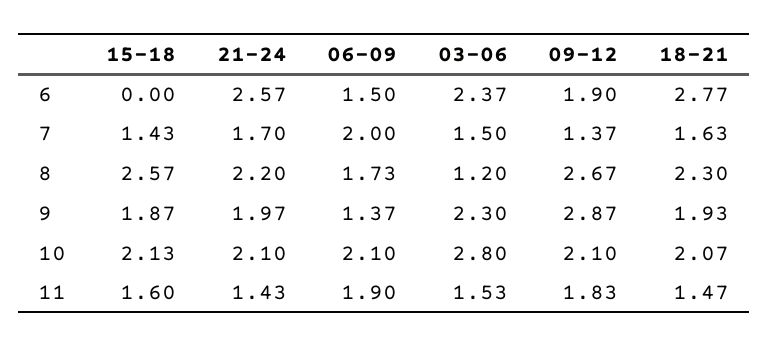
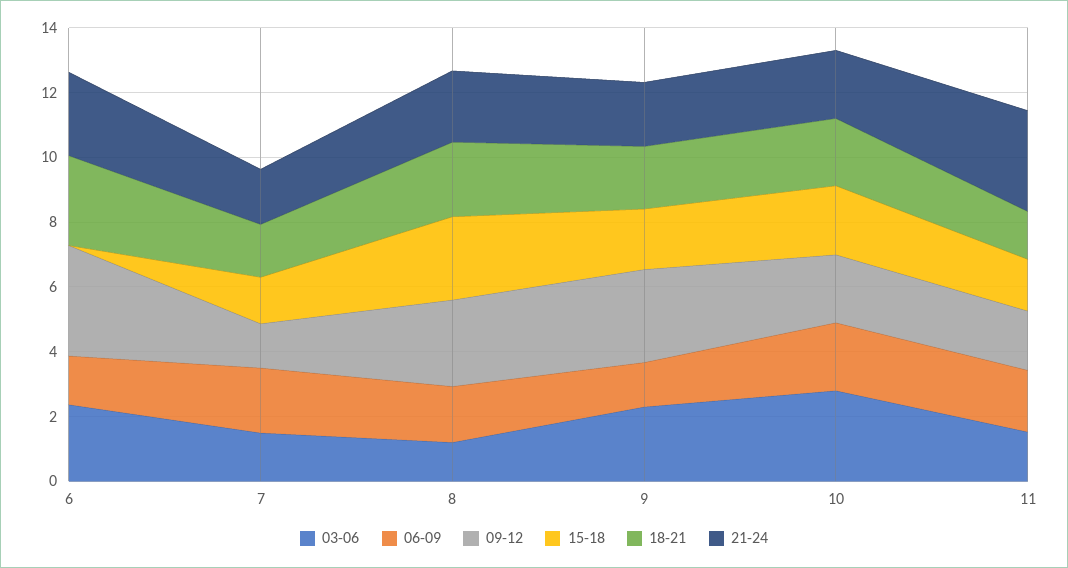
  {
    "15-18": {
      "6": 0,
      "7": 1.43,
      "8": 2.57,
      "9": 1.87,
      "10": 2.13,
      "11": 1.6
    },
    "21-24": {
      "6": 2.57,
      "7": 1.7,
      "8": 2.2,
      "9": 1.97,
      "10": 2.1,
-     "11": 1.43
+     "11": 3
    },
    "06-09": {
      "6": 1.5,
      "7": 2,
      "8": 1.73,
      "9": 1.37,
      "10": 2.1,
      "11": 1.9
    },
    "03-06": {
      "6": 2.37,
      "7": 1.5,
      "8": 1.2,
      "9": 2.3,
      "10": 2.8,
      "11": 1.53
    },
    "09-12": {
-     "6": 1.9,
+     "6": 3.5,
      "7": 1.37,
      "8": 2.67,
      "9": 2.87,
      "10": 2.1,
      "11": 1.83
    },
    "18-21": {
      "6": 2.77,
      "7": 1.63,
      "8": 2.3,
      "9": 1.93,
      "10": 2.07,
      "11": 1.47
    }
  }

